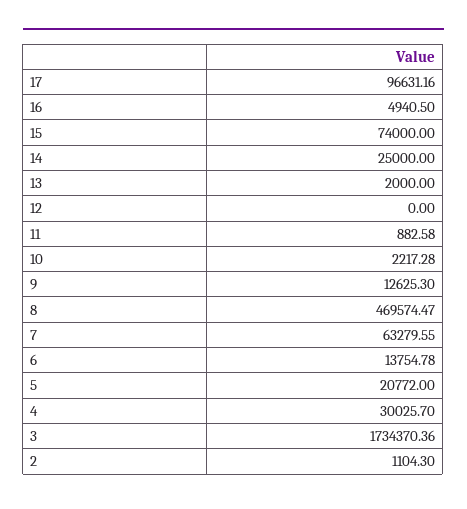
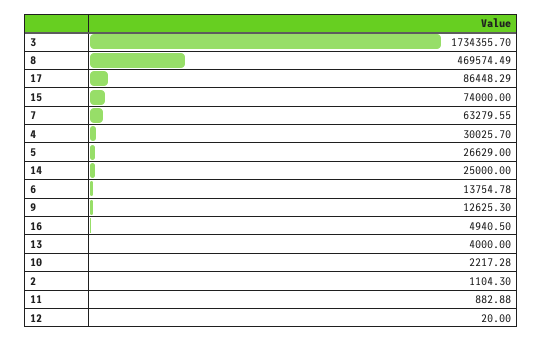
  {
-   "17": 96631.16,
+   "17": 86448.29,
    "16": 4940.5,
    "15": 74000,
    "14": 25000,
-   "13": 2000,
+   "13": 4000,
-   "12": 0,
+   "12": 20,
-   "11": 882.58,
+   "11": 882.88,
    "10": 2217.28,
    "9": 12625.3,
-   "8": 469574.47,
+   "8": 469574.49,
    "7": 63279.55,
    "6": 13754.78,
-   "5": 20772,
+   "5": 26629,
    "4": 30025.7,
-   "3": 1734370.36,
+   "3": 1734355.7,
    "2": 1104.3
  }

